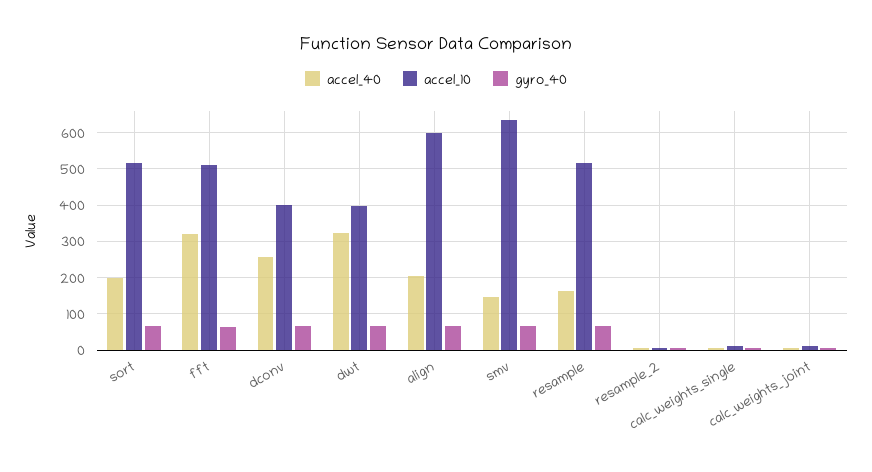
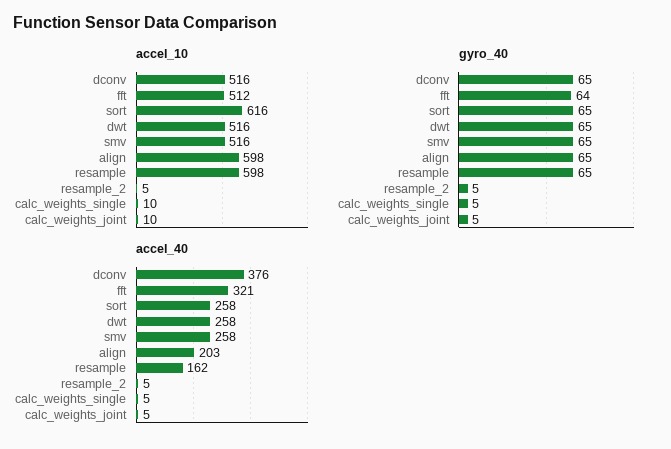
  {
    "accel_40": {
-     "sort": 200,
+     "sort": 258,
      "fft": 321,
-     "dconv": 260,
+     "dconv": 376,
-     "dwt": 320,
+     "dwt": 258,
      "align": 203,
-     "smv": 140,
+     "smv": 258,
      "resample": 162,
      "resample_2": 5,
      "calc_weights_single": 5,
      "calc_weights_joint": 5
    },
    "accel_10": {
-     "sort": 520,
+     "sort": 616,
      "fft": 512,
-     "dconv": 400,
+     "dconv": 516,
-     "dwt": 400,
+     "dwt": 516,
      "align": 598,
-     "smv": 640,
+     "smv": 516,
-     "resample": 520,
+     "resample": 598,
      "resample_2": 5,
      "calc_weights_single": 10,
      "calc_weights_joint": 10
    },
    "gyro_40": {
      "sort": 65,
      "fft": 64,
      "dconv": 65,
      "dwt": 65,
      "align": 65,
      "smv": 65,
      "resample": 65,
      "resample_2": 5,
      "calc_weights_single": 5,
      "calc_weights_joint": 5
    }
  }

